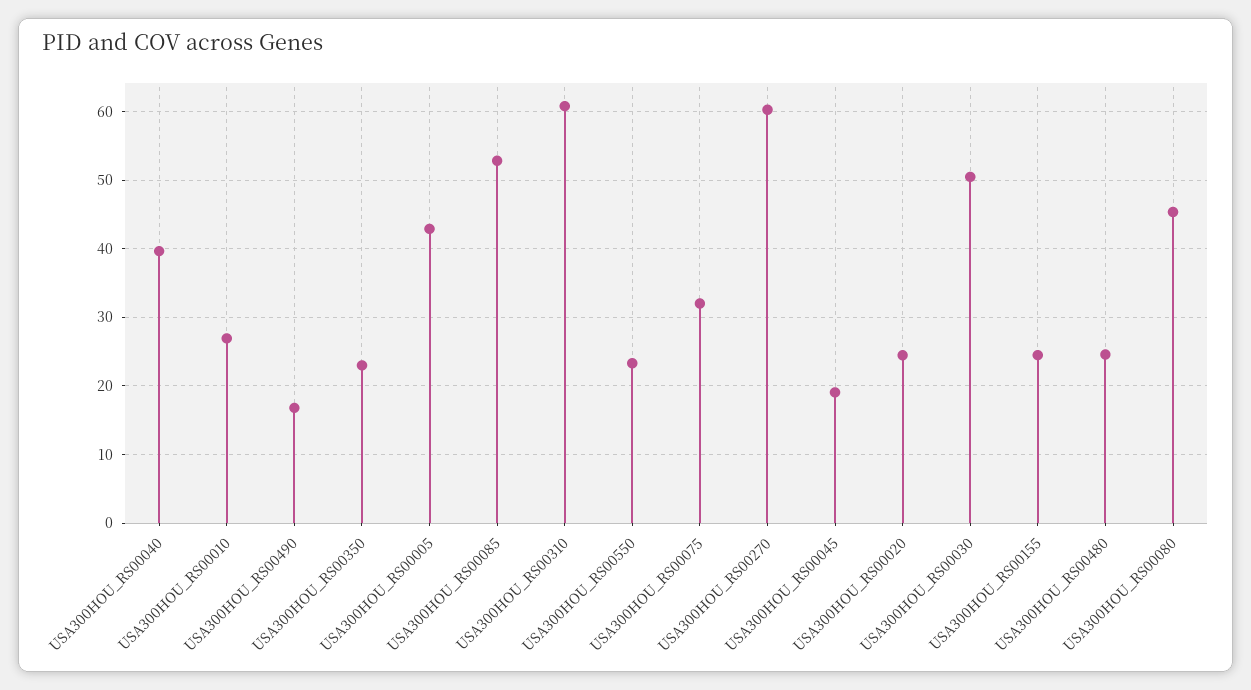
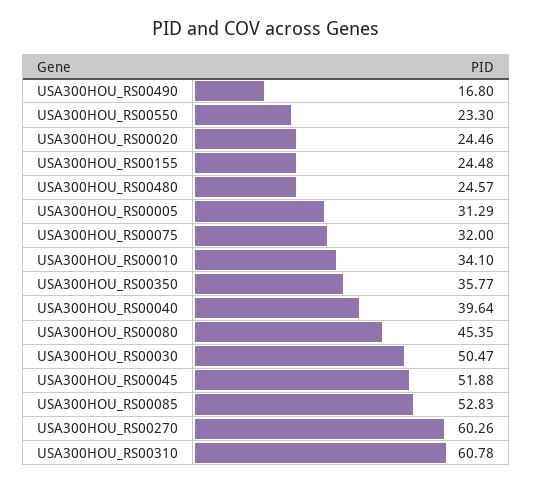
  {
    "USA300HOU_RS00040": 39.64,
-   "USA300HOU_RS00010": 27,
+   "USA300HOU_RS00010": 34.1,
    "USA300HOU_RS00490": 16.8,
-   "USA300HOU_RS00350": 23,
+   "USA300HOU_RS00350": 35.77,
-   "USA300HOU_RS00005": 43,
+   "USA300HOU_RS00005": 31.29,
    "USA300HOU_RS00085": 52.83,
    "USA300HOU_RS00310": 60.78,
    "USA300HOU_RS00550": 23.3,
    "USA300HOU_RS00075": 32,
    "USA300HOU_RS00270": 60.26,
-   "USA300HOU_RS00045": 19,
+   "USA300HOU_RS00045": 51.88,
    "USA300HOU_RS00020": 24.46,
    "USA300HOU_RS00030": 50.47,
    "USA300HOU_RS00155": 24.48,
    "USA300HOU_RS00480": 24.57,
    "USA300HOU_RS00080": 45.35
  }

